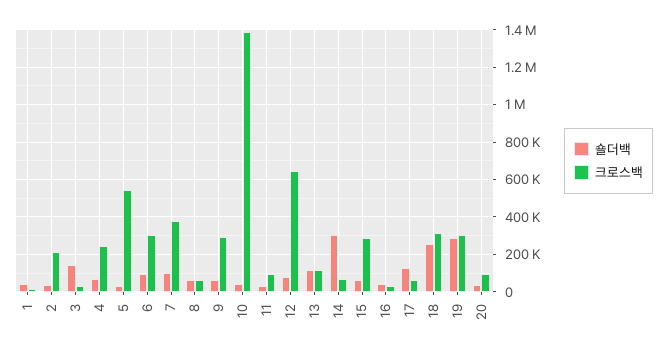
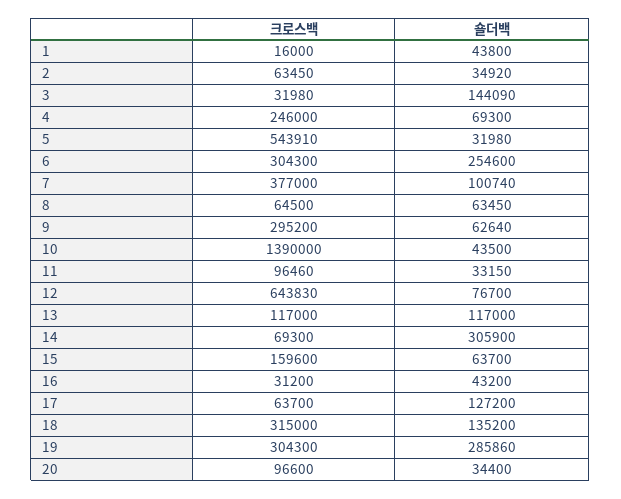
  {
    "숄더백": {
      "1": 43800,
      "2": 34920,
      "3": 144090,
      "4": 69300,
      "5": 31980,
-     "6": 100000,
+     "6": 254600,
      "7": 100740,
      "8": 63450,
      "9": 62640,
      "10": 43500,
      "11": 33150,
      "12": 76700,
      "13": 117000,
      "14": 305900,
      "15": 63700,
      "16": 43200,
      "17": 127200,
-     "18": 250000,
+     "18": 135200,
      "19": 285860,
      "20": 34400
    },
    "크로스백": {
      "1": 16000,
-     "2": 200000,
+     "2": 63450,
      "3": 31980,
      "4": 246000,
      "5": 543910,
      "6": 304300,
      "7": 377000,
      "8": 64500,
      "9": 295200,
      "10": 1390000,
      "11": 96460,
      "12": 643830,
      "13": 117000,
      "14": 69300,
-     "15": 300000,
+     "15": 159600,
      "16": 31200,
      "17": 63700,
      "18": 315000,
      "19": 304300,
      "20": 96600
    }
  }

